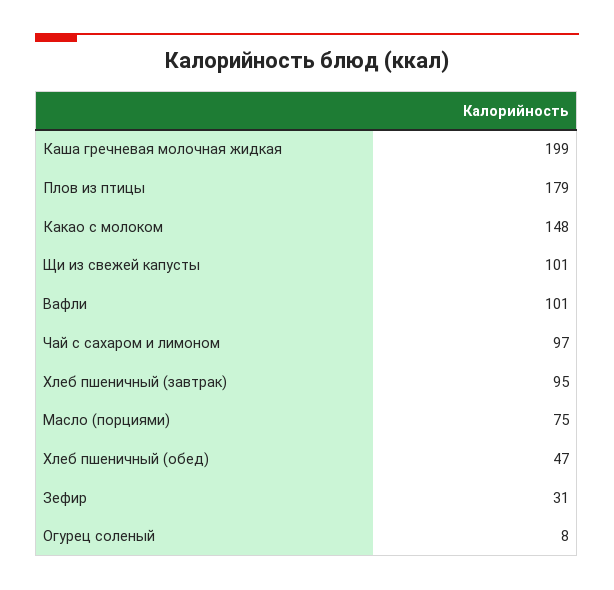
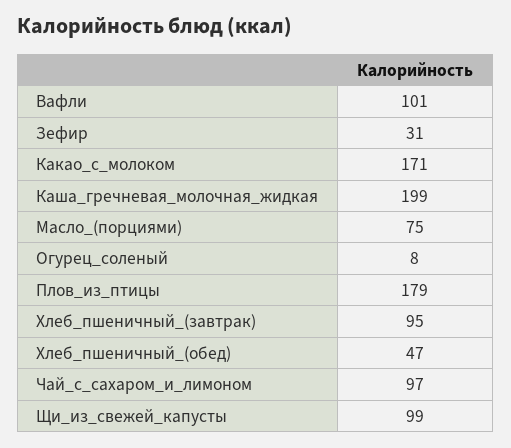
  {
    "Каша гречневая молочная жидкая": 199,
    "Плов из птицы": 179,
-   "Какао с молоком": 148,
+   "Какао с молоком": 171,
-   "Щи из свежей капусты": 101,
+   "Щи из свежей капусты": 99,
    "Вафли": 101,
    "Чай с сахаром и лимоном": 97,
    "Хлеб пшеничный (завтрак)": 95,
    "Масло (порциями)": 75,
    "Хлеб пшеничный (обед)": 47,
    "Зефир": 31,
    "Огурец соленый": 8
  }

